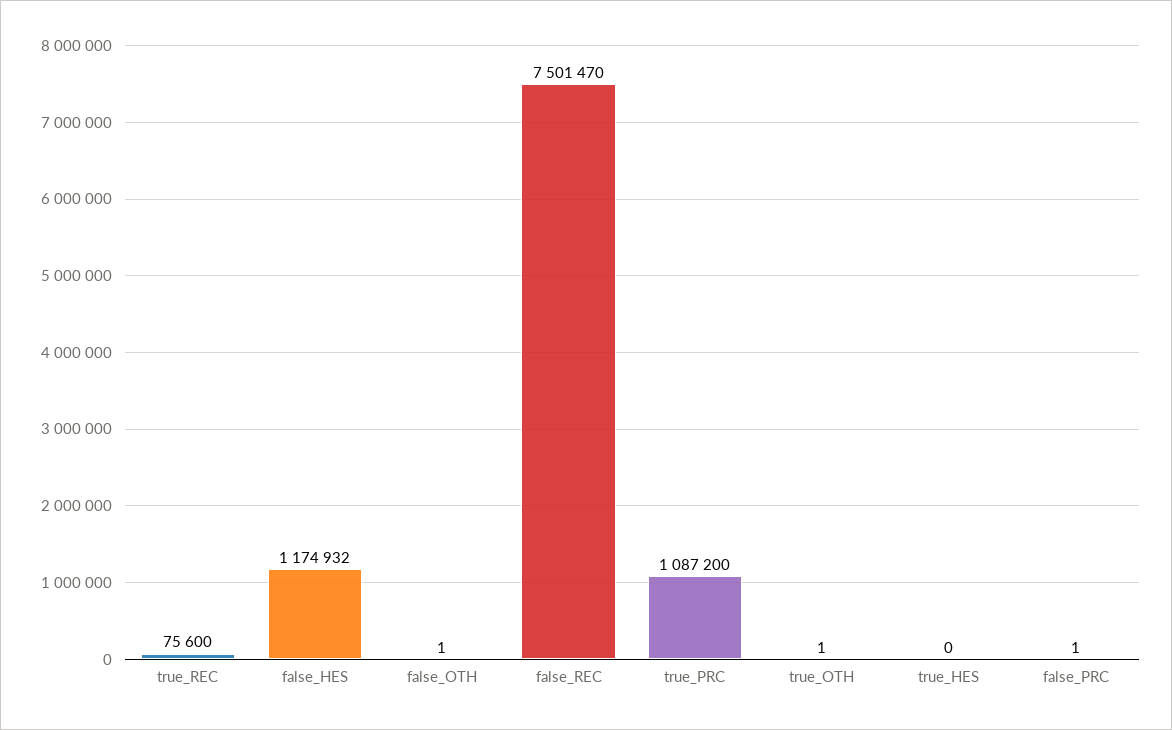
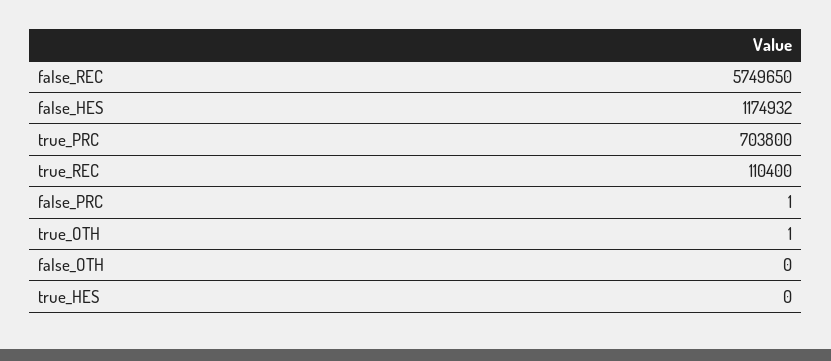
  {
-   "true_REC": 75600,
+   "true_REC": 110400,
    "false_HES": 1174932,
-   "false_OTH": 1,
+   "false_OTH": 0,
-   "false_REC": 7501470,
+   "false_REC": 5749650,
-   "true_PRC": 1087200,
+   "true_PRC": 703800,
    "true_OTH": 1,
    "true_HES": 0,
    "false_PRC": 1
  }

